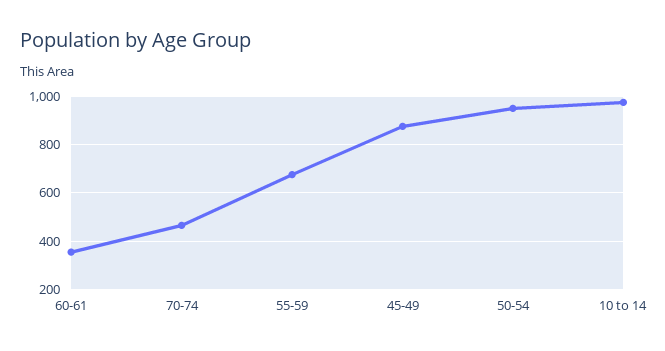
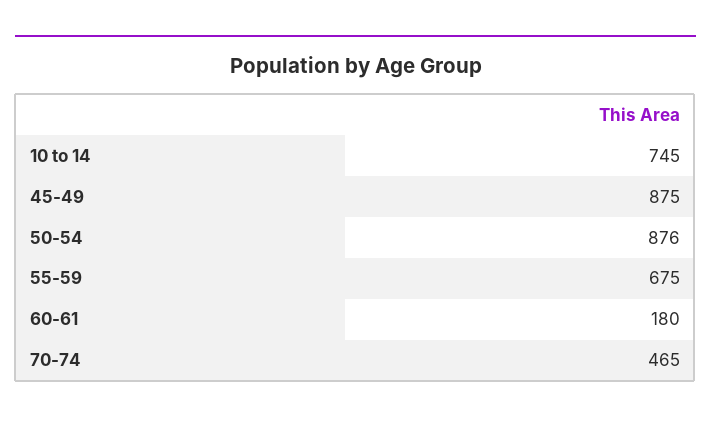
  {
-   "60-61": 350,
+   "60-61": 180,
    "70-74": 465,
    "55-59": 675,
    "45-49": 875,
-   "50-54": 950,
+   "50-54": 876,
-   "10 to 14": 975
+   "10 to 14": 745
  }

